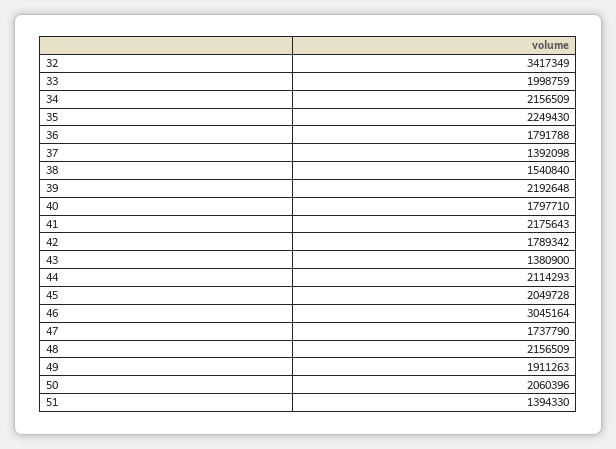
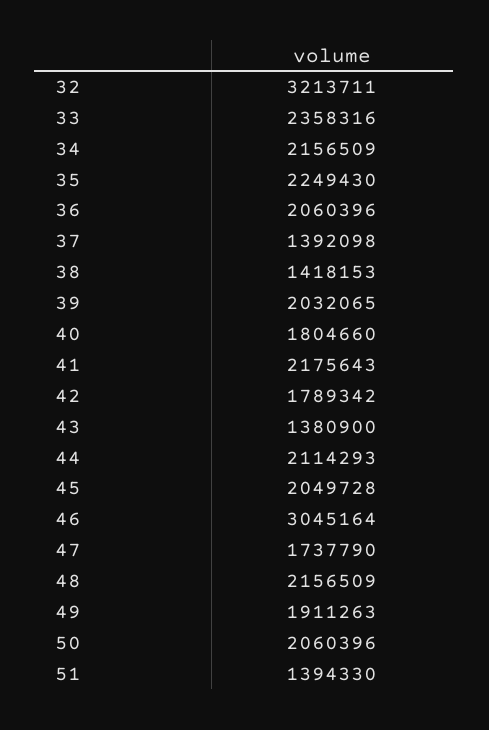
  {
-   "32": 3417349,
+   "32": 3213711,
-   "33": 1998759,
+   "33": 2358316,
    "34": 2156509,
    "35": 2249430,
-   "36": 1791788,
+   "36": 2060396,
    "37": 1392098,
-   "38": 1540840,
+   "38": 1418153,
-   "39": 2192648,
+   "39": 2032065,
-   "40": 1797710,
+   "40": 1804660,
    "41": 2175643,
    "42": 1789342,
    "43": 1380900,
    "44": 2114293,
    "45": 2049728,
    "46": 3045164,
    "47": 1737790,
    "48": 2156509,
    "49": 1911263,
    "50": 2060396,
    "51": 1394330
  }

